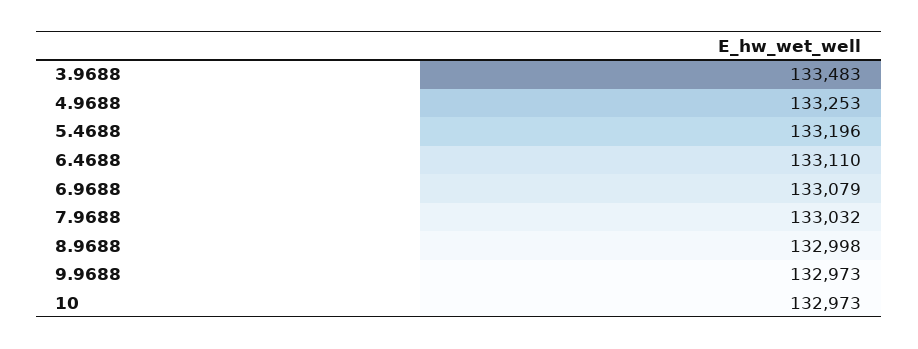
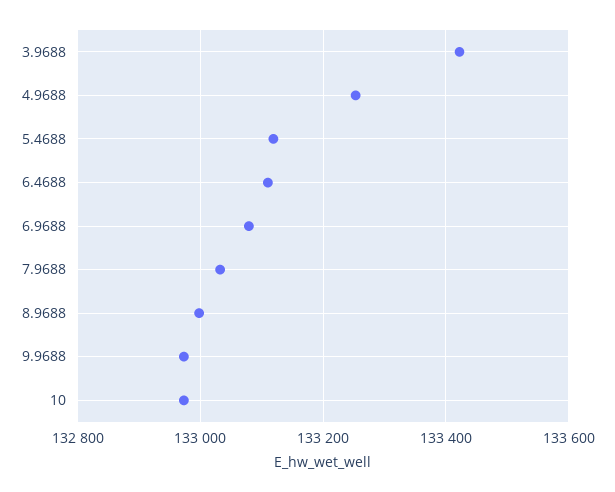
  {
-   "3.9688": 133483,
+   "3.9688": 133420,
    "4.9688": 133253,
-   "5.4688": 133196,
+   "5.4688": 133120,
    "6.4688": 133110,
    "6.9688": 133079,
    "7.9688": 133032,
    "8.9688": 132998,
    "9.9688": 132973,
    "10": 132973
  }

